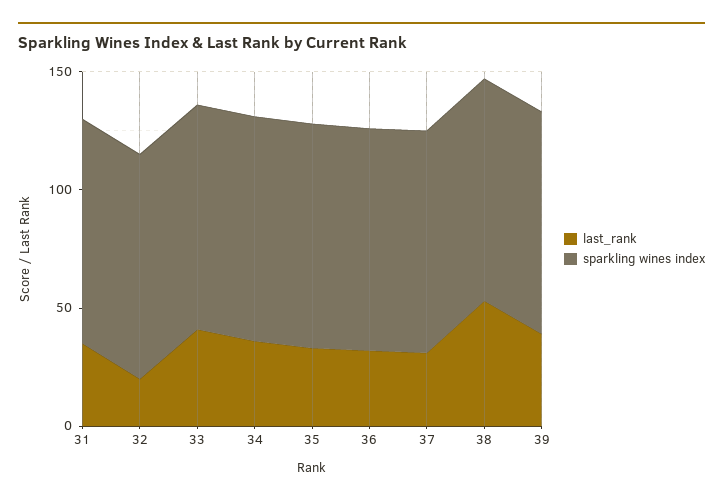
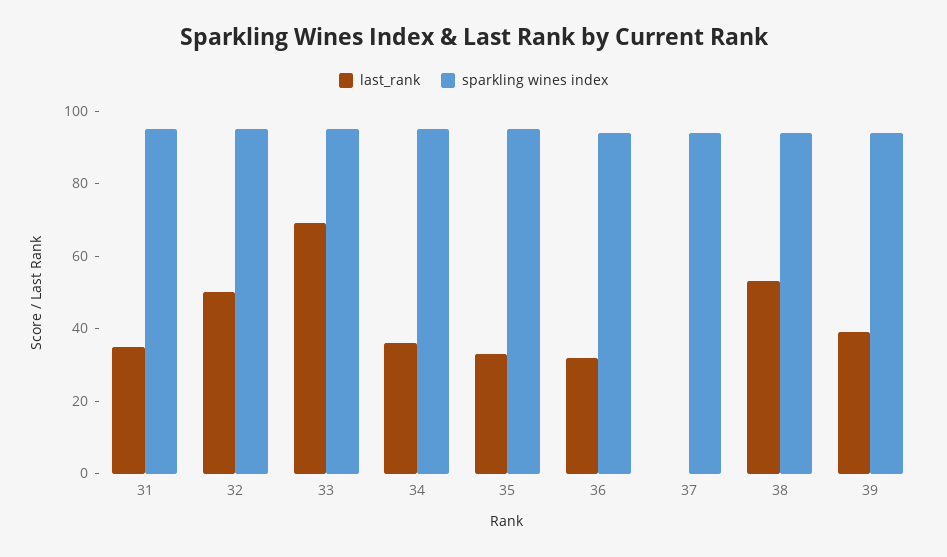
  {
    "last_rank": {
      "31": 35,
-     "32": 20,
+     "32": 50,
-     "33": 40,
+     "33": 70,
      "34": 35,
      "35": 35,
      "36": 30,
-     "37": 30,
+     "37": 0,
      "38": 55,
      "39": 40
    },
    "sparkling wines index": {
      "31": 95,
      "32": 95,
      "33": 95,
      "34": 95,
      "35": 95,
      "36": 95,
      "37": 95,
      "38": 95,
      "39": 95
    }
  }

